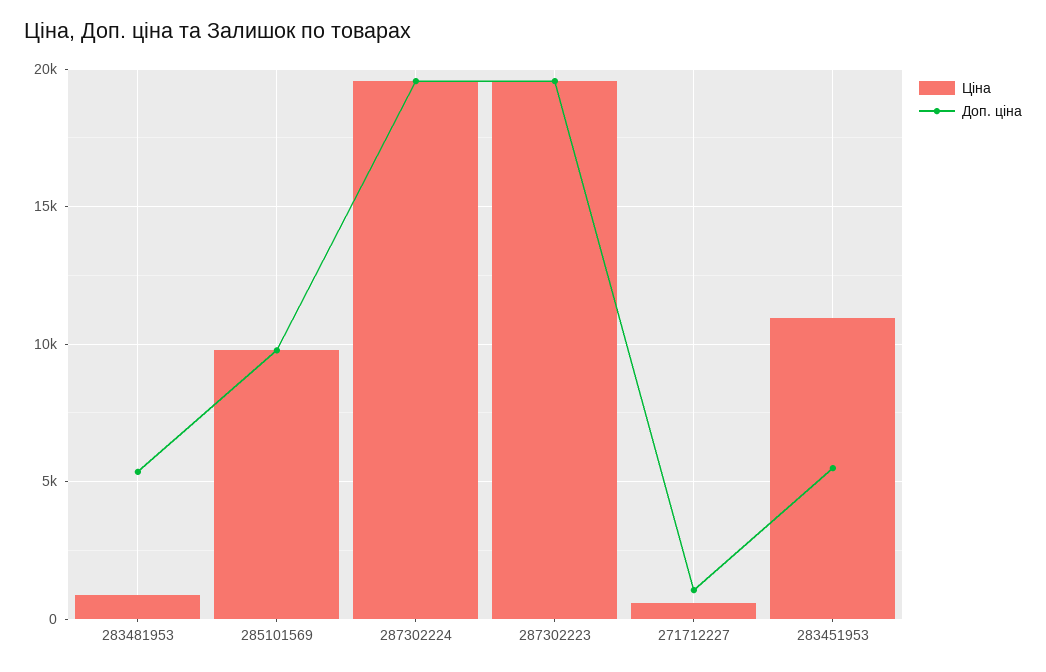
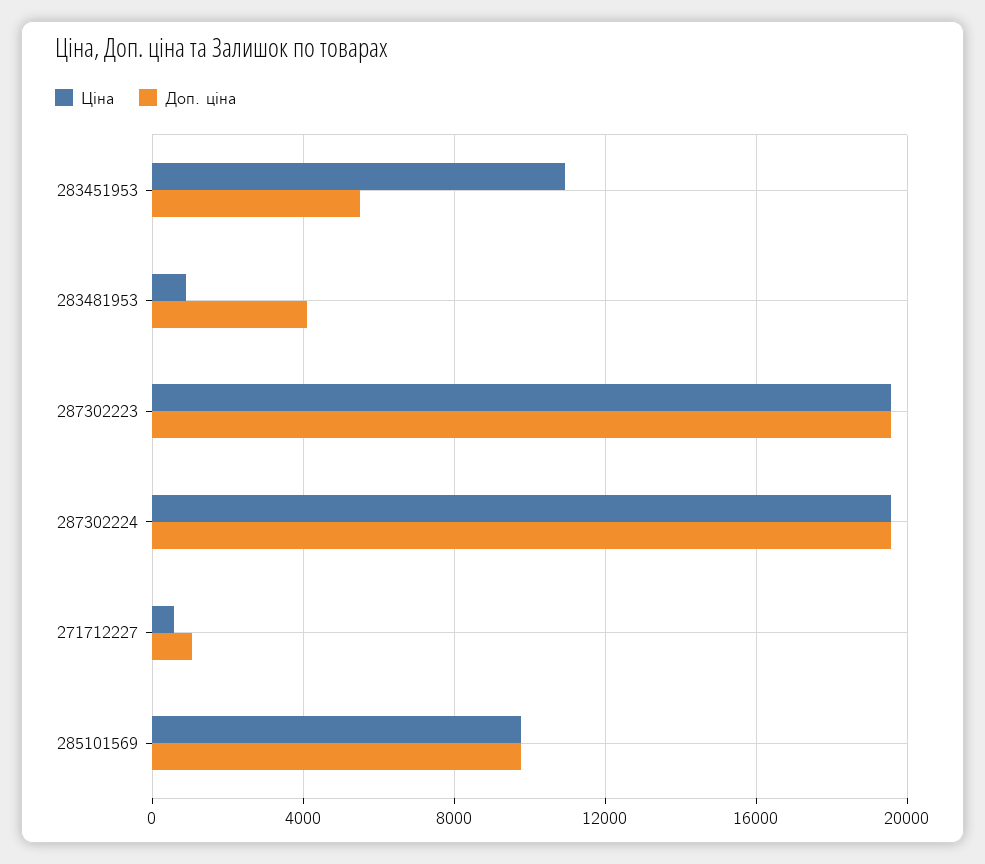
  {
    "Ціна": {
      "283481953": 1000,
      "285101569": 10000,
      "287302224": 19500,
      "287302223": 19500,
      "271712227": 500,
      "283451953": 11000
    },
    "Доп. ціна": {
-     "283481953": 5500,
+     "283481953": 4000,
      "285101569": 10000,
      "287302224": 19500,
      "287302223": 19500,
      "271712227": 1000,
      "283451953": 5500
    }
  }

